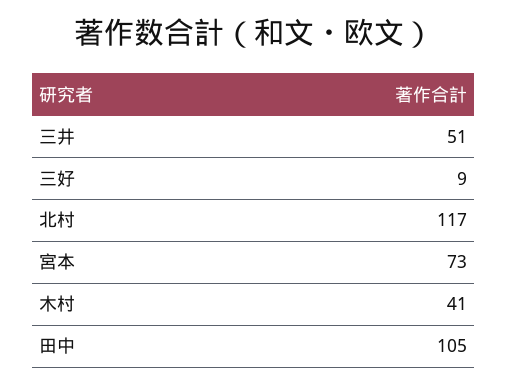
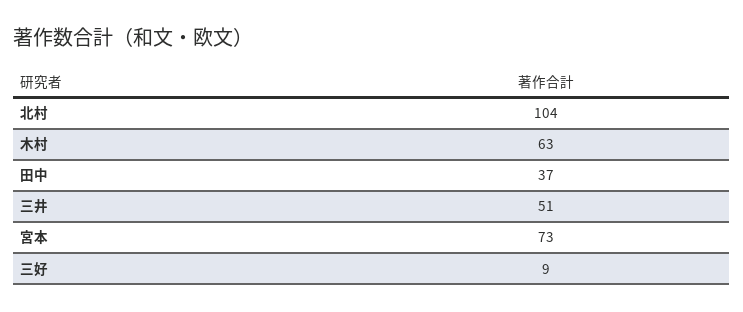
  {
    "三井": 51,
    "三好": 9,
-   "北村": 117,
+   "北村": 104,
    "宮本": 73,
-   "木村": 41,
+   "木村": 63,
-   "田中": 105
+   "田中": 37
  }

